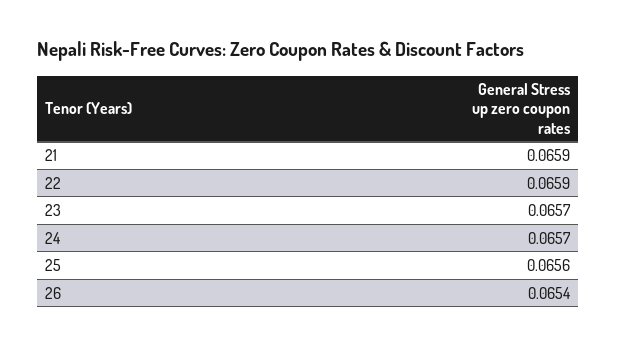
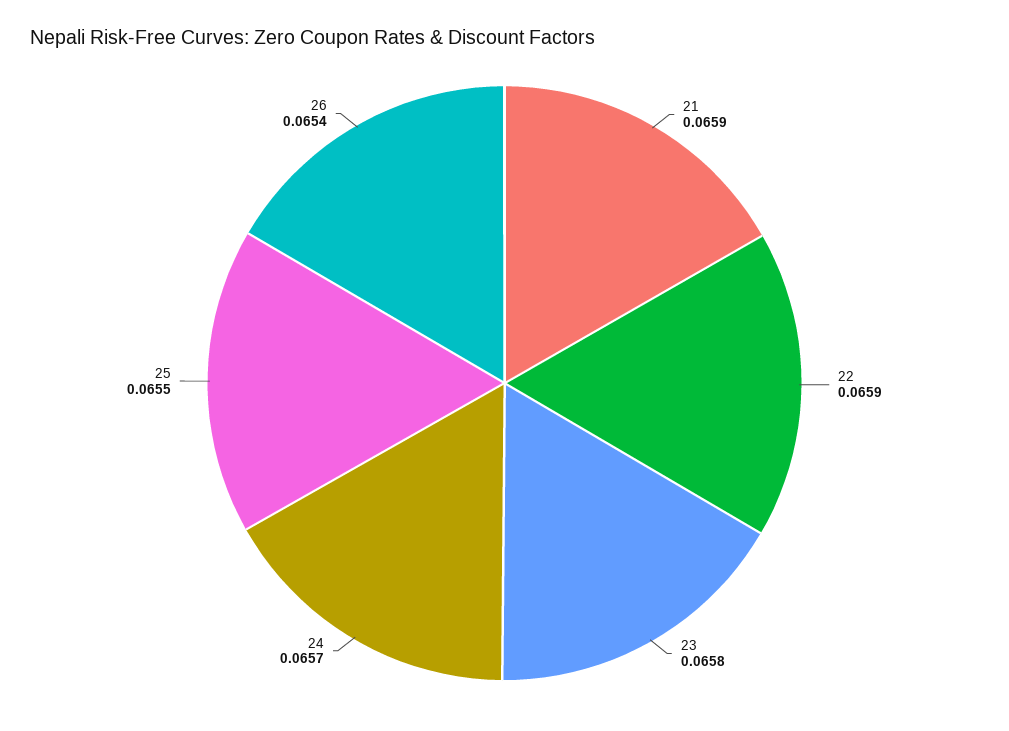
  {
    "21": 0.0659,
    "22": 0.0659,
-   "23": 0.0657,
+   "23": 0.0658,
    "24": 0.0657,
-   "25": 0.0656,
+   "25": 0.0655,
    "26": 0.0654
  }

